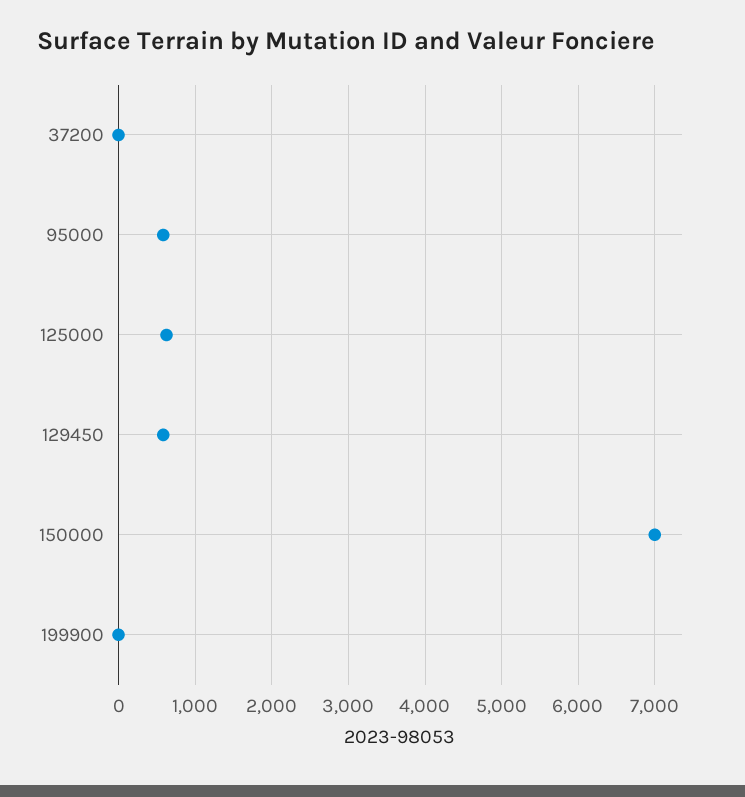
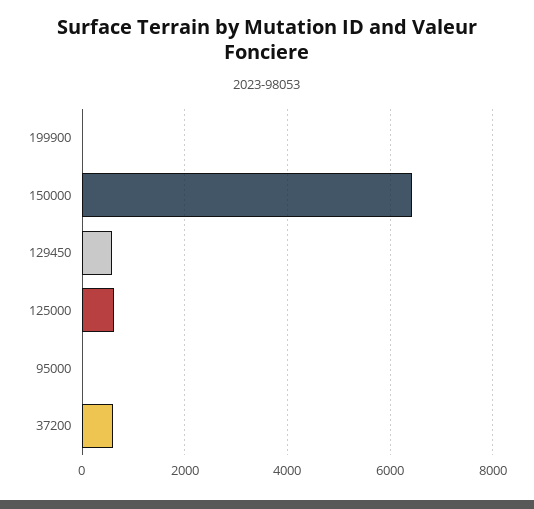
  {
-   "37200": 0,
+   "37200": 600,
-   "95000": 600,
+   "95000": 0,
    "125000": 600,
    "129450": 600,
-   "150000": 7000,
+   "150000": 6400,
    "199900": 0
  }

